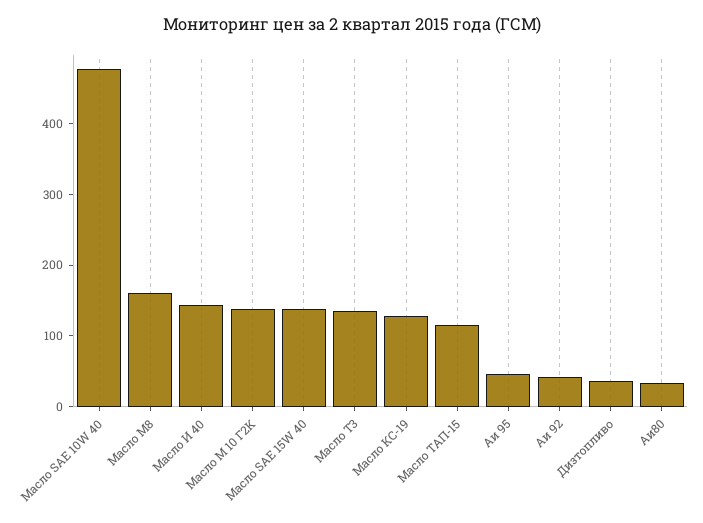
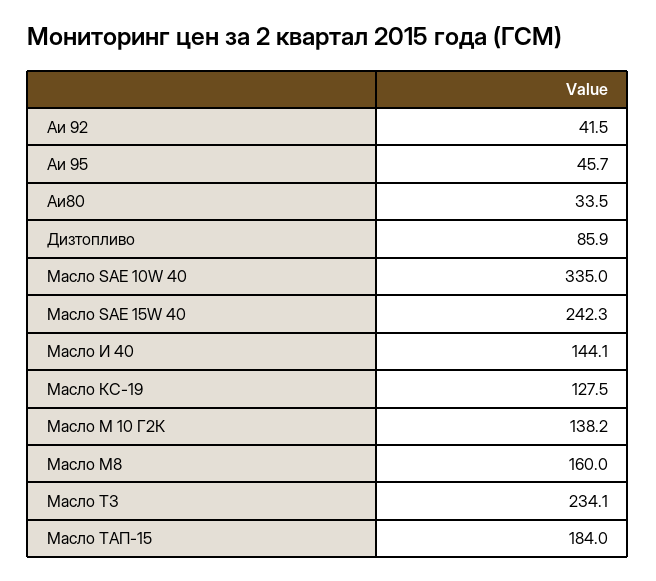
  {
-   "Масло SAE 10W 40": 480,
+   "Масло SAE 10W 40": 335,
    "Масло М8": 160,
    "Масло И 40": 144.1,
    "Масло М 10 Г2К": 138.2,
-   "Масло SAE 15W 40": 140,
+   "Масло SAE 15W 40": 242.3,
-   "Масло Т3": 140,
+   "Масло Т3": 234.1,
    "Масло КС-19": 127.5,
-   "Масло ТАП-15": 120,
+   "Масло ТАП-15": 184,
    "Аи 95": 45.7,
    "Аи 92": 41.5,
-   "Дизтопливо": 40,
+   "Дизтопливо": 85.9,
    "Аи80": 33.5
  }

